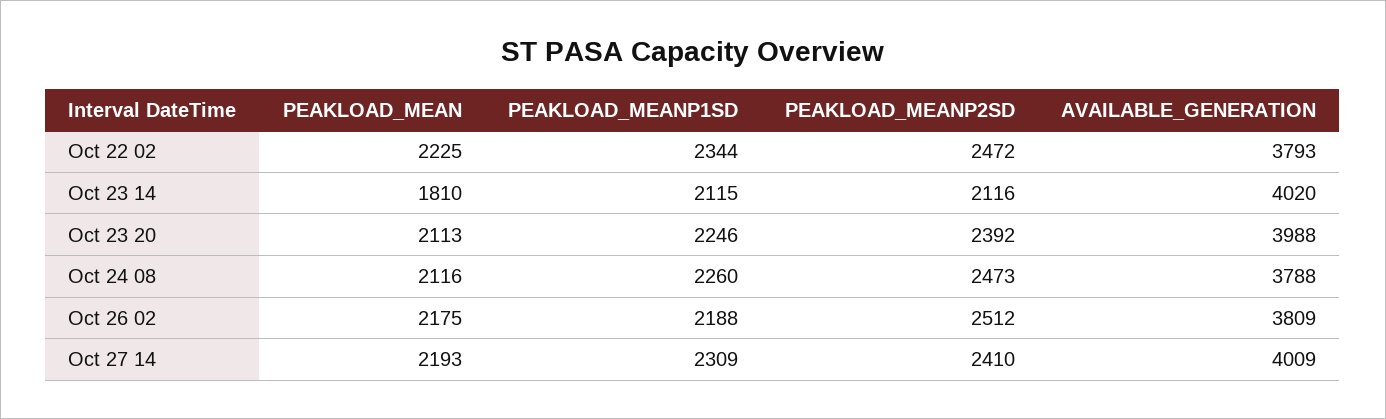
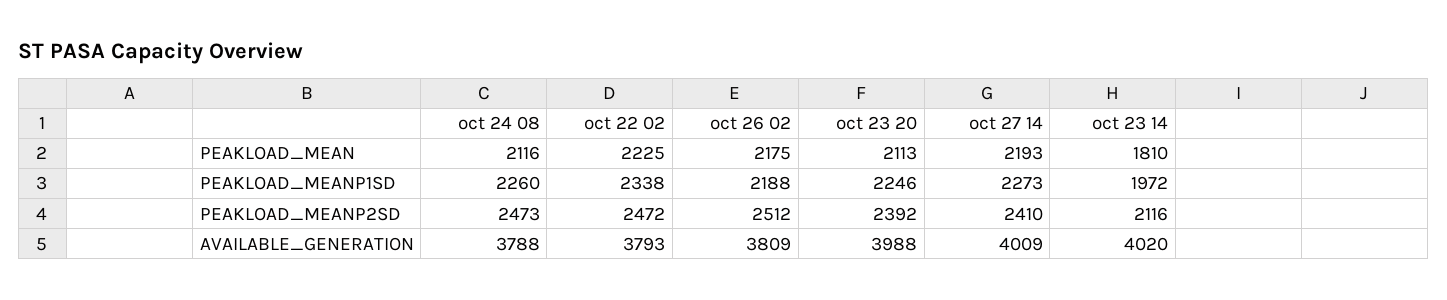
  {
    "PEAKLOAD_MEAN": {
      "Oct 22 02": 2225,
      "Oct 23 14": 1810,
      "Oct 23 20": 2113,
      "Oct 24 08": 2116,
      "Oct 26 02": 2175,
      "Oct 27 14": 2193
    },
    "PEAKLOAD_MEANP1SD": {
-     "Oct 22 02": 2344,
+     "Oct 22 02": 2338,
-     "Oct 23 14": 2115,
+     "Oct 23 14": 1972,
      "Oct 23 20": 2246,
      "Oct 24 08": 2260,
      "Oct 26 02": 2188,
-     "Oct 27 14": 2309
+     "Oct 27 14": 2273
    },
    "PEAKLOAD_MEANP2SD": {
      "Oct 22 02": 2472,
      "Oct 23 14": 2116,
      "Oct 23 20": 2392,
      "Oct 24 08": 2473,
      "Oct 26 02": 2512,
      "Oct 27 14": 2410
    },
    "AVAILABLE_GENERATION": {
      "Oct 22 02": 3793,
      "Oct 23 14": 4020,
      "Oct 23 20": 3988,
      "Oct 24 08": 3788,
      "Oct 26 02": 3809,
      "Oct 27 14": 4009
    }
  }

